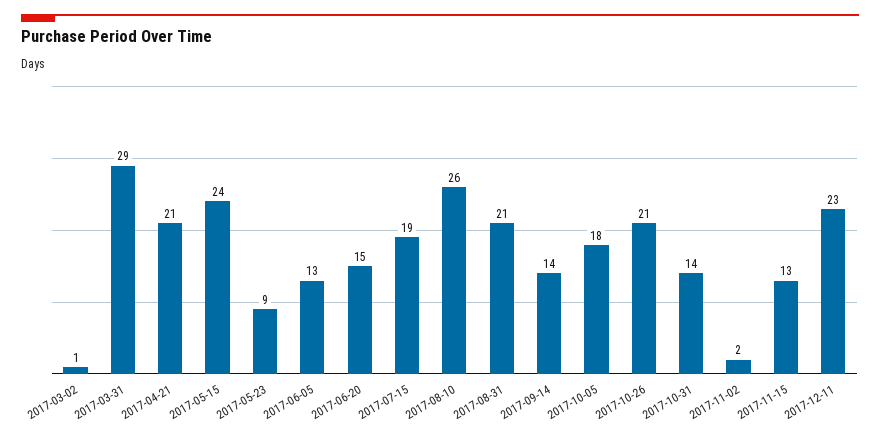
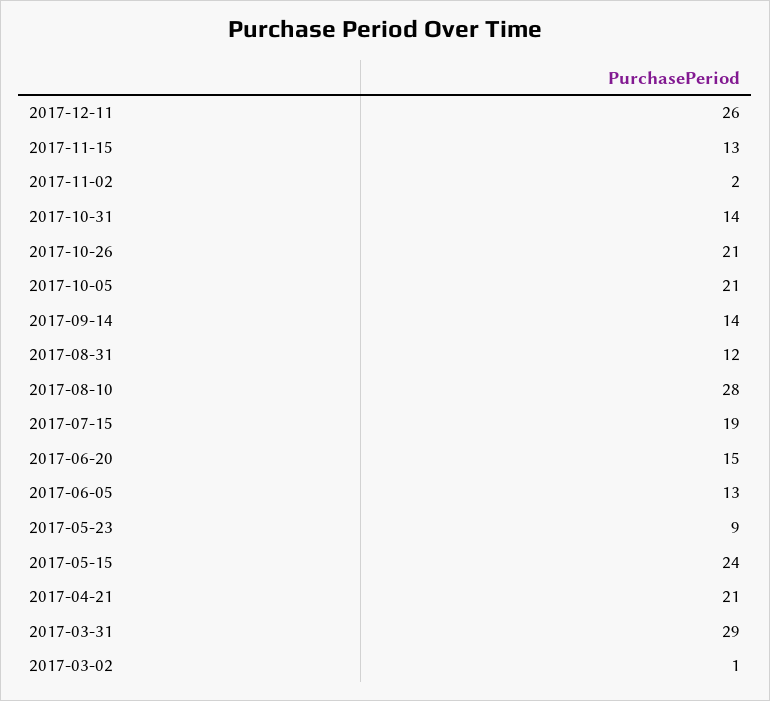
  {
    "2017-03-02": 1,
    "2017-03-31": 29,
    "2017-04-21": 21,
    "2017-05-15": 24,
    "2017-05-23": 9,
    "2017-06-05": 13,
    "2017-06-20": 15,
    "2017-07-15": 19,
-   "2017-08-10": 26,
+   "2017-08-10": 28,
-   "2017-08-31": 21,
+   "2017-08-31": 12,
    "2017-09-14": 14,
-   "2017-10-05": 18,
+   "2017-10-05": 21,
    "2017-10-26": 21,
    "2017-10-31": 14,
    "2017-11-02": 2,
    "2017-11-15": 13,
-   "2017-12-11": 23
+   "2017-12-11": 26
  }

